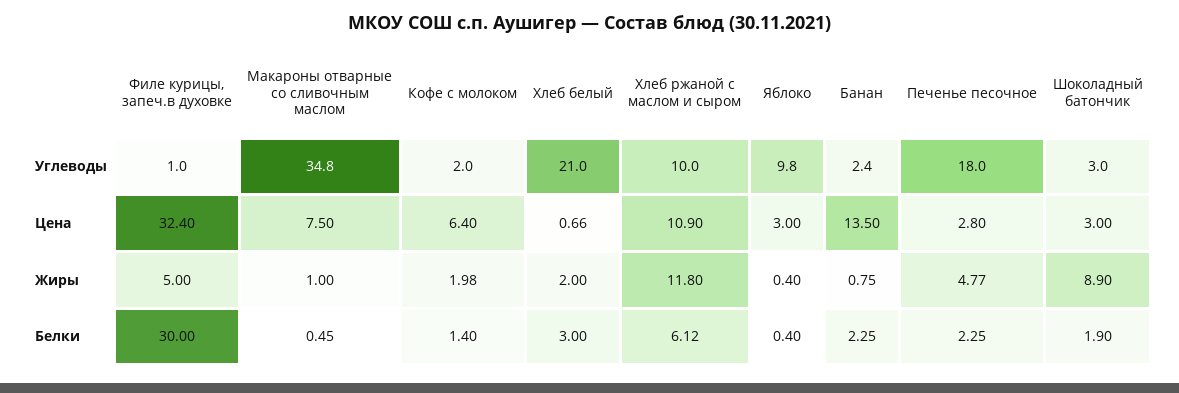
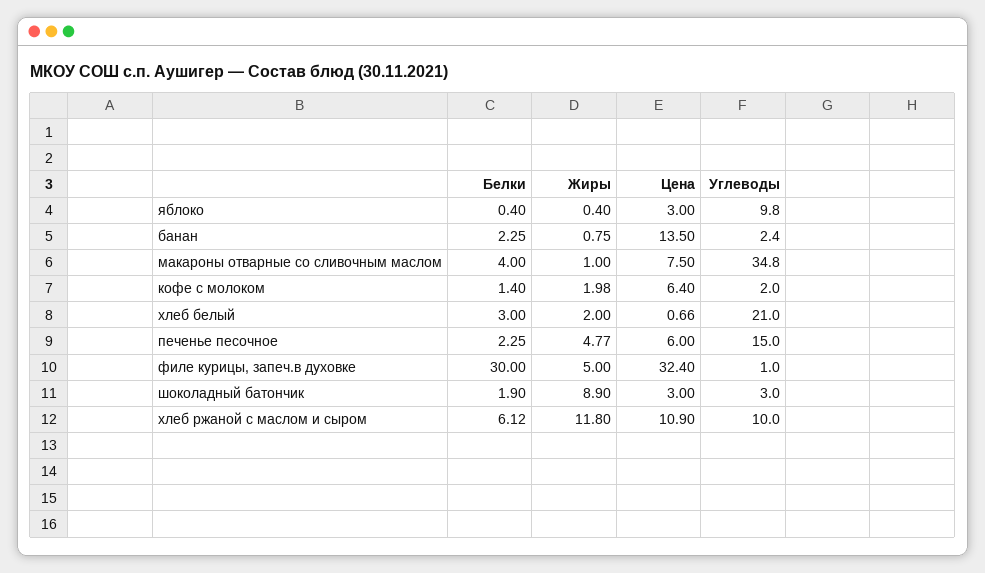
  {
    "Филе курицы, запеч.в духовке": {
      "Углеводы": 1,
      "Цена": 32.4,
      "Жиры": 5,
      "Белки": 30
    },
    "Макароны отварные со сливочным маслом": {
      "Углеводы": 34.8,
      "Цена": 7.5,
      "Жиры": 1,
-     "Белки": 0.45
+     "Белки": 4
    },
    "Кофе с молоком": {
      "Углеводы": 2,
      "Цена": 6.4,
      "Жиры": 1.98,
      "Белки": 1.4
    },
    "Хлеб белый": {
      "Углеводы": 21,
      "Цена": 0.66,
      "Жиры": 2,
      "Белки": 3
    },
    "Хлеб ржаной с маслом и сыром": {
      "Углеводы": 10,
      "Цена": 10.9,
      "Жиры": 11.8,
      "Белки": 6.12
    },
    "Яблоко": {
      "Углеводы": 9.8,
      "Цена": 3,
      "Жиры": 0.4,
      "Белки": 0.4
    },
    "Банан": {
      "Углеводы": 2.4,
      "Цена": 13.5,
      "Жиры": 0.75,
      "Белки": 2.25
    },
    "Печенье песочное": {
-     "Углеводы": 18,
+     "Углеводы": 15,
-     "Цена": 2.8,
+     "Цена": 6,
      "Жиры": 4.77,
      "Белки": 2.25
    },
    "Шоколадный батончик": {
      "Углеводы": 3,
      "Цена": 3,
      "Жиры": 8.9,
      "Белки": 1.9
    }
  }

